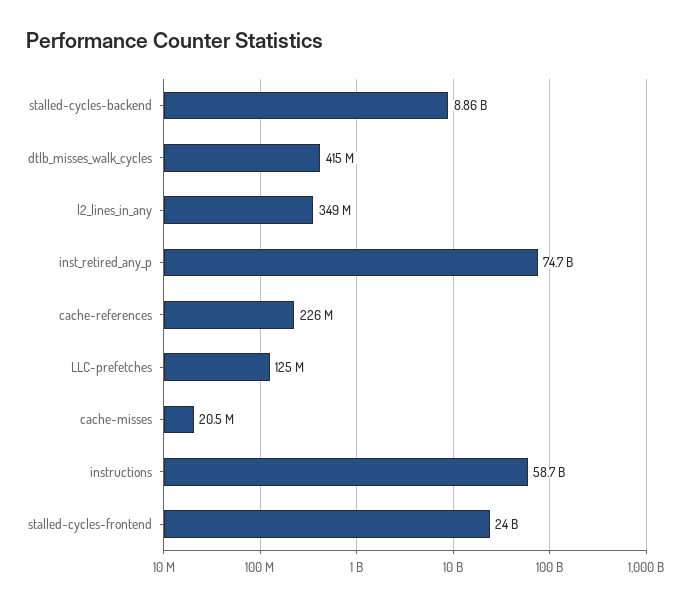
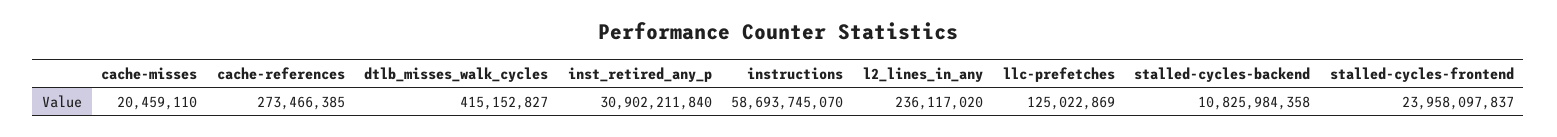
  {
-   "stalled-cycles-backend": 8860000000,
+   "stalled-cycles-backend": 10825984358,
    "dtlb_misses_walk_cycles": 415152827,
-   "l2_lines_in_any": 349000000,
+   "l2_lines_in_any": 236117020,
-   "inst_retired_any_p": 74700000000,
+   "inst_retired_any_p": 30902211840,
-   "cache-references": 226000000,
+   "cache-references": 273466385,
    "LLC-prefetches": 125022869,
    "cache-misses": 20459110,
    "instructions": 58693745070,
    "stalled-cycles-frontend": 23958097837
  }

